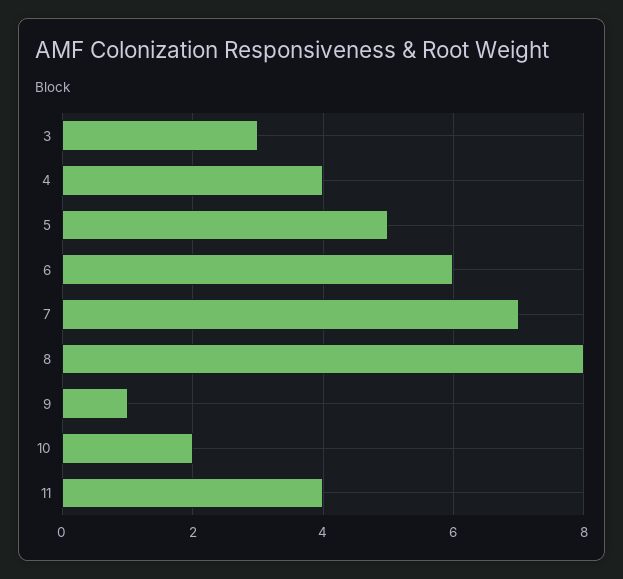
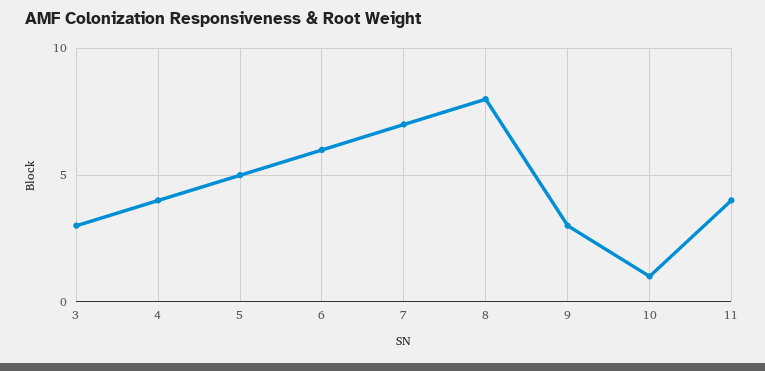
  {
    "3": 3,
    "4": 4,
    "5": 5,
    "6": 6,
    "7": 7,
    "8": 8,
-   "9": 1,
+   "9": 3,
-   "10": 2,
+   "10": 1,
    "11": 4
  }

